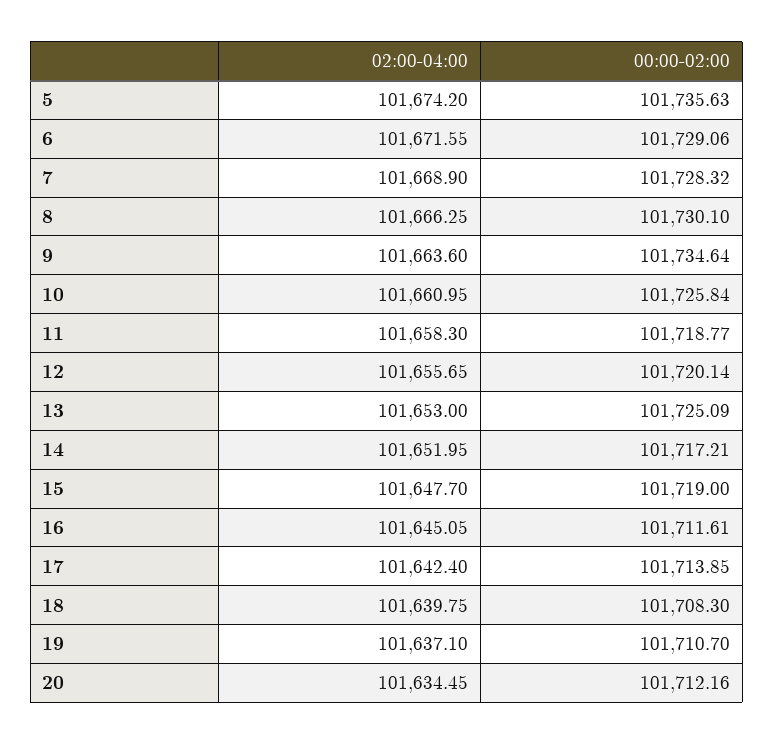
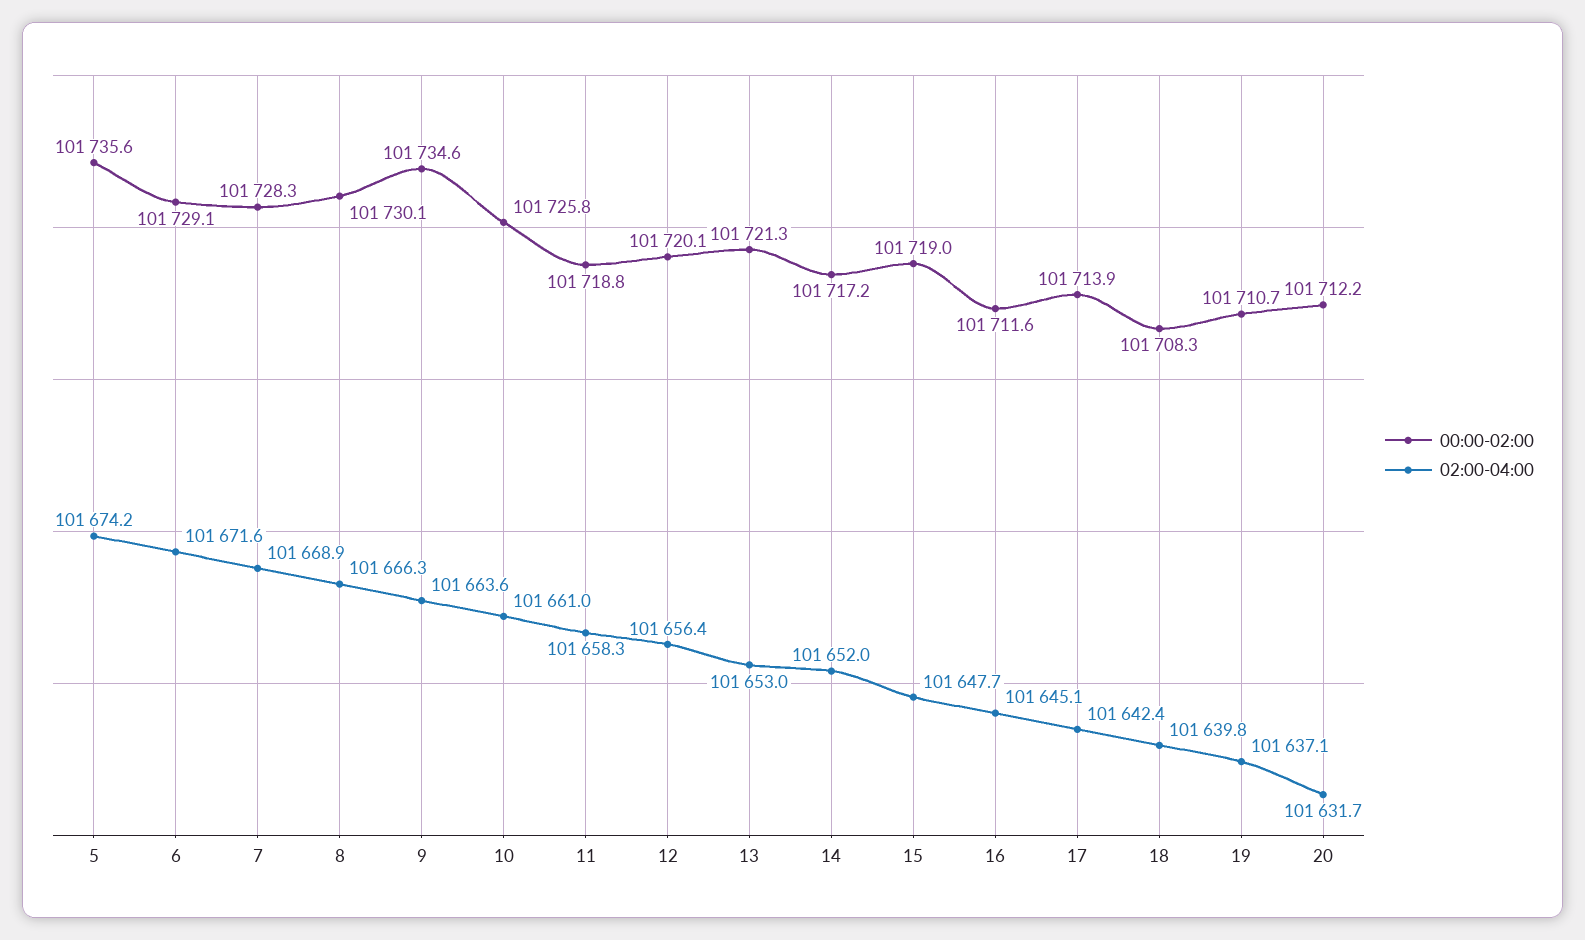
  {
    "02:00-04:00": {
      "5": 101674.2,
      "6": 101671.55,
      "7": 101668.9,
      "8": 101666.25,
      "9": 101663.6,
      "10": 101660.95,
      "11": 101658.3,
-     "12": 101655.65,
+     "12": 101656.4,
      "13": 101653,
      "14": 101651.95,
      "15": 101647.7,
      "16": 101645.05,
      "17": 101642.4,
      "18": 101639.75,
      "19": 101637.1,
-     "20": 101634.45
+     "20": 101631.7
    },
    "00:00-02:00": {
      "5": 101735.63,
      "6": 101729.06,
      "7": 101728.32,
      "8": 101730.1,
      "9": 101734.64,
      "10": 101725.84,
      "11": 101718.77,
      "12": 101720.14,
-     "13": 101725.09,
+     "13": 101721.3,
      "14": 101717.21,
      "15": 101719,
      "16": 101711.61,
      "17": 101713.85,
      "18": 101708.3,
      "19": 101710.7,
      "20": 101712.16
    }
  }

